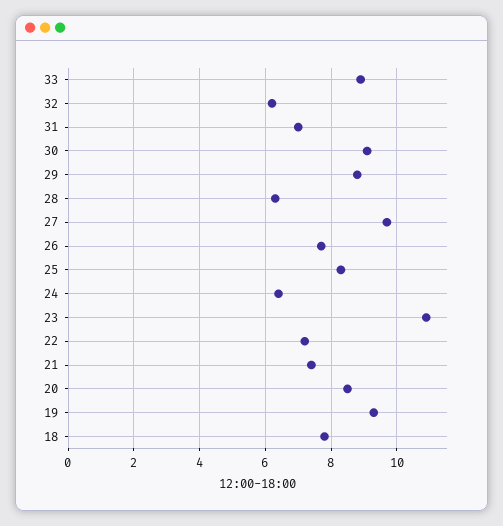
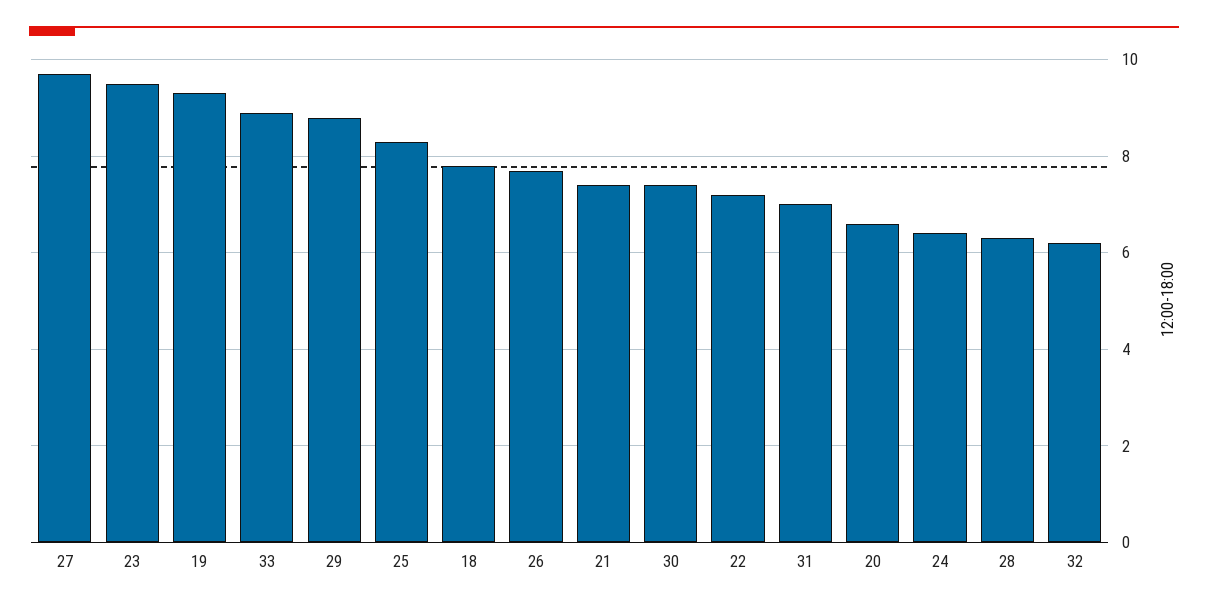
  {
    "33": 9,
    "32": 6,
    "31": 7,
-   "30": 9,
+   "30": 7.5,
    "29": 9,
    "28": 6.5,
    "27": 9.5,
    "26": 7.5,
    "25": 8.5,
    "24": 6.5,
-   "23": 11,
+   "23": 9.5,
    "22": 7,
    "21": 7.5,
-   "20": 8.5,
+   "20": 6.5,
    "19": 9.5,
    "18": 8
  }

